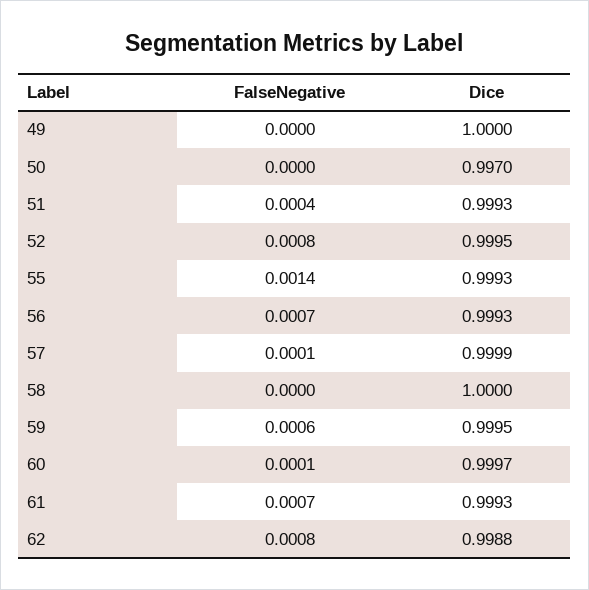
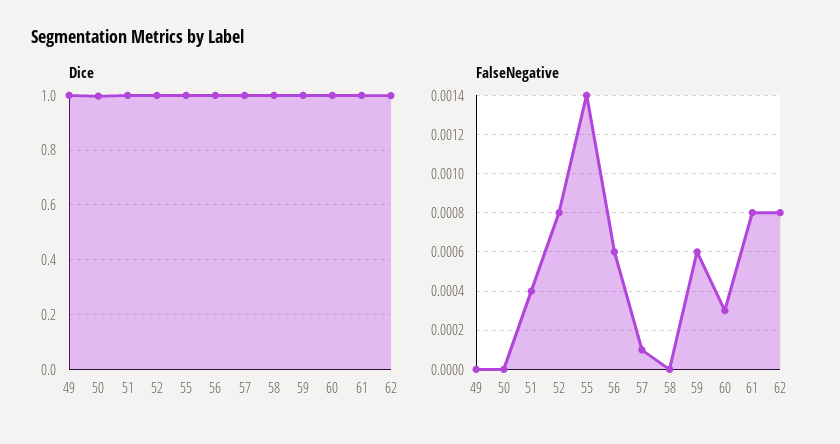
  {
    "FalseNegative": {
      "49": 0,
      "50": 0,
      "51": 0.0004,
      "52": 0.0008,
      "55": 0.0014,
-     "56": 0.0007,
+     "56": 0.0006,
      "57": 0.0001,
      "58": 0,
      "59": 0.0006,
-     "60": 0.0001,
+     "60": 0.0003,
-     "61": 0.0007,
+     "61": 0.0008,
      "62": 0.0008
    },
    "Dice": {
      "49": 1,
      "50": 0.997,
      "51": 0.9993,
      "52": 0.9995,
      "55": 0.9993,
      "56": 0.9993,
      "57": 0.9999,
      "58": 1,
      "59": 0.9995,
      "60": 0.9997,
      "61": 0.9993,
      "62": 0.9988
    }
  }

